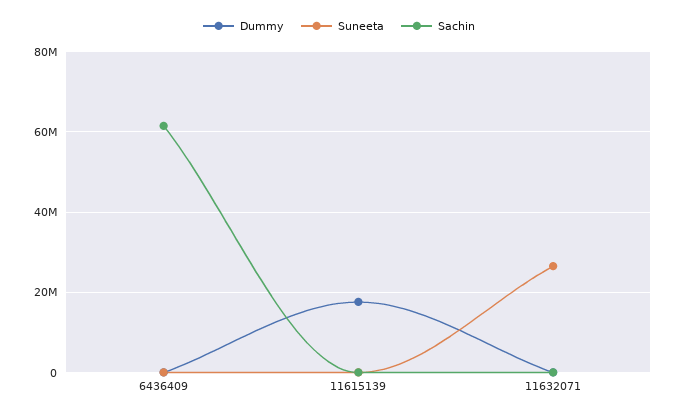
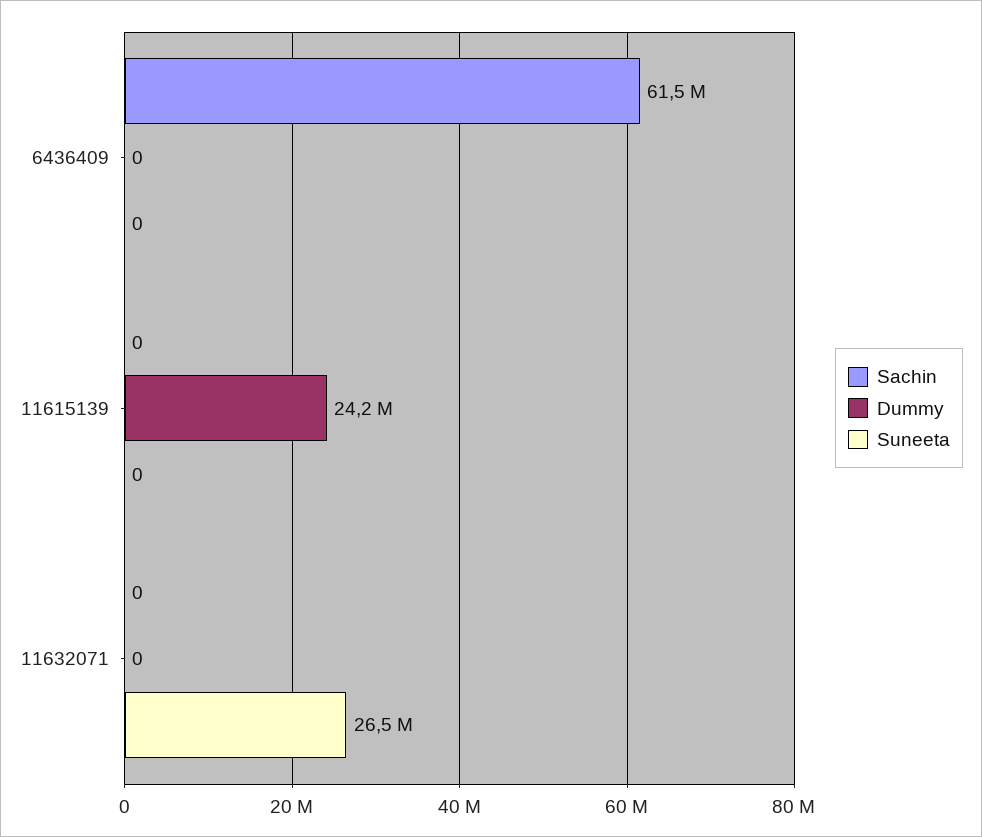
  {
    "Dummy": {
      "6436409": 0,
-     "11615139": 18000000,
+     "11615139": 24200000,
      "11632071": 0
    },
    "Suneeta": {
      "6436409": 0,
      "11615139": 0,
      "11632071": 26500000
    },
    "Sachin": {
      "6436409": 61500000,
      "11615139": 0,
      "11632071": 0
    }
  }

